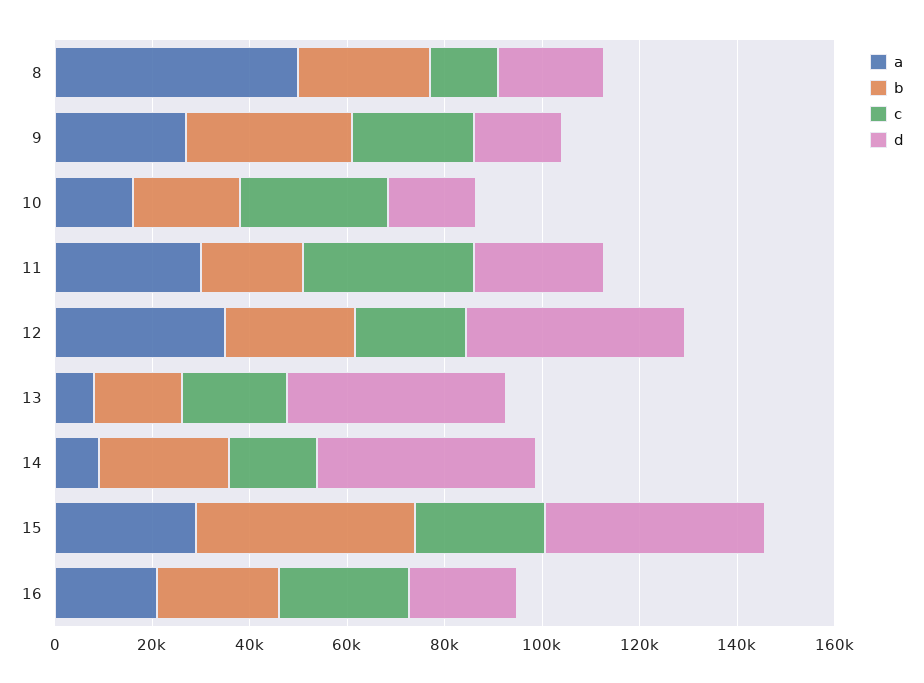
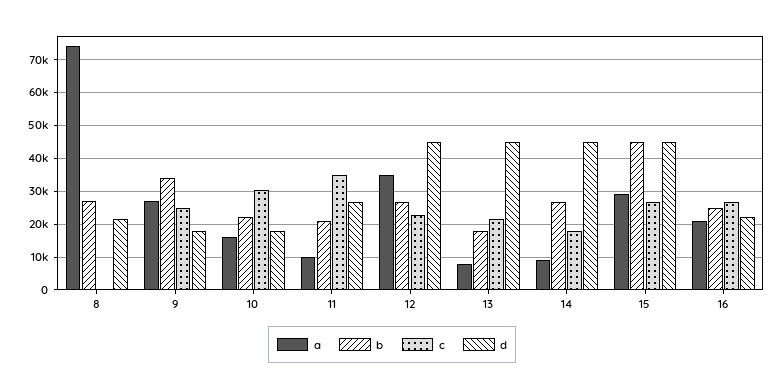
  {
    "a": {
-     "8": 50000,
+     "8": 74000,
      "9": 28000,
      "10": 16000,
-     "11": 30000,
+     "11": 10000,
      "12": 36000,
      "13": 8000,
      "14": 10000,
      "15": 30000,
      "16": 22000
    },
    "b": {
      "8": 28000,
      "9": 34000,
      "10": 22000,
      "11": 22000,
      "12": 26000,
      "13": 18000,
      "14": 26000,
      "15": 46000,
      "16": 26000
    },
    "c": {
-     "8": 15000,
+     "8": 0,
      "9": 26000,
      "10": 30000,
      "11": 36000,
      "12": 22000,
      "13": 22000,
      "14": 18000,
      "15": 26000,
      "16": 26000
    },
    "d": {
      "8": 22000,
      "9": 18000,
      "10": 18000,
      "11": 26000,
      "12": 46000,
      "13": 46000,
      "14": 46000,
      "15": 46000,
      "16": 22000
    }
  }

